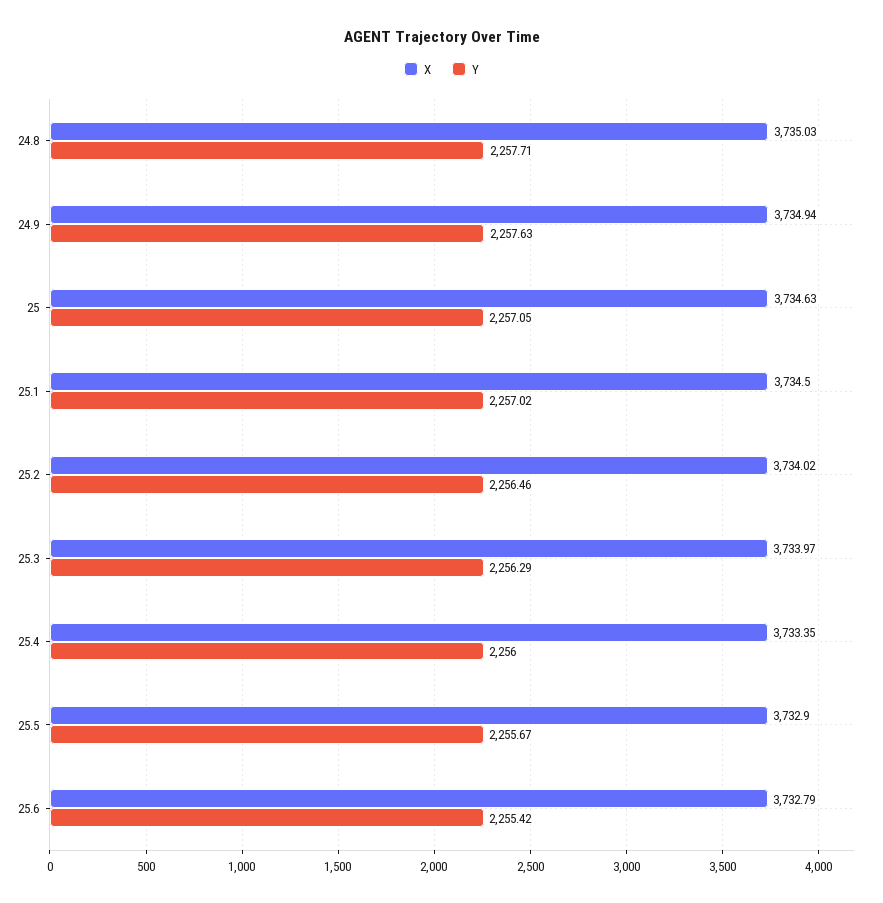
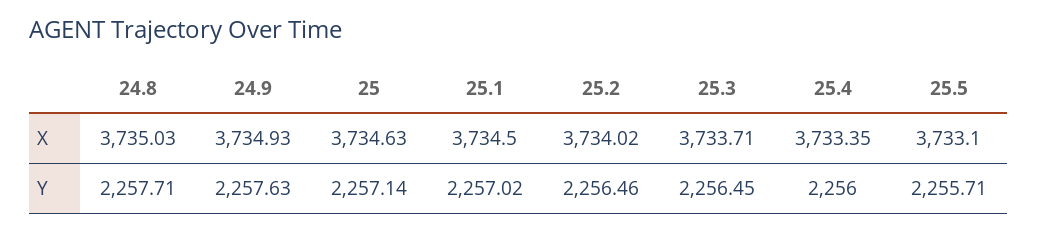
  {
    "X": {
      "24.8": 3735.03,
-     "24.9": 3734.94,
+     "24.9": 3734.93,
      "25": 3734.63,
      "25.1": 3734.5,
      "25.2": 3734.02,
-     "25.3": 3733.97,
+     "25.3": 3733.71,
      "25.4": 3733.35,
-     "25.5": 3732.9,
+     "25.5": 3733.1
-     "25.6": 3732.79
    },
    "Y": {
      "24.8": 2257.71,
      "24.9": 2257.63,
-     "25": 2257.05,
+     "25": 2257.14,
      "25.1": 2257.02,
      "25.2": 2256.46,
-     "25.3": 2256.29,
+     "25.3": 2256.45,
      "25.4": 2256,
-     "25.5": 2255.67,
+     "25.5": 2255.71
-     "25.6": 2255.42
    }
  }

